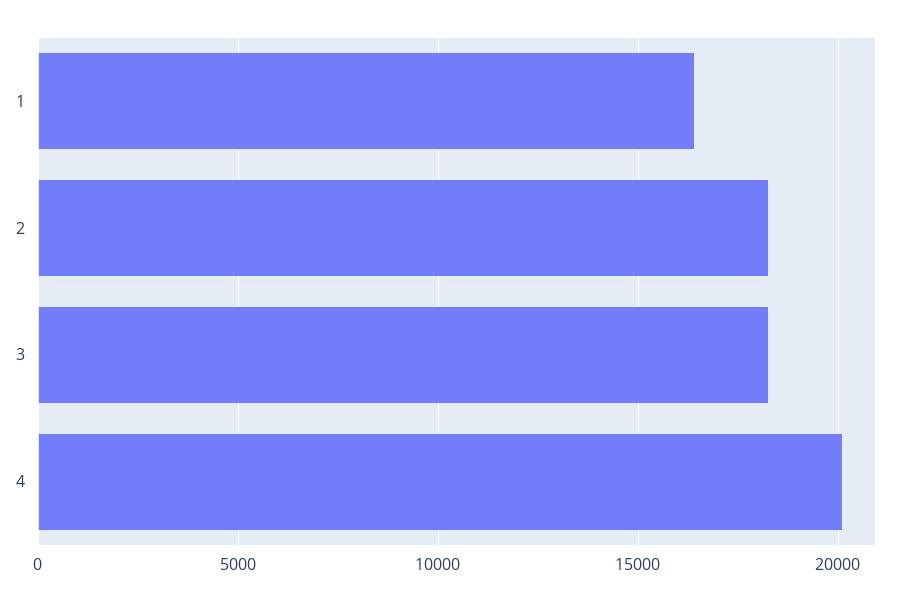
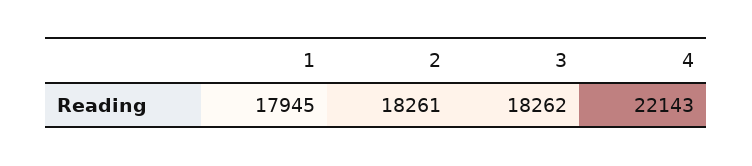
  {
-   "1": 16500,
+   "1": 17945,
    "2": 18261,
    "3": 18262,
-   "4": 20000
+   "4": 22143
  }

